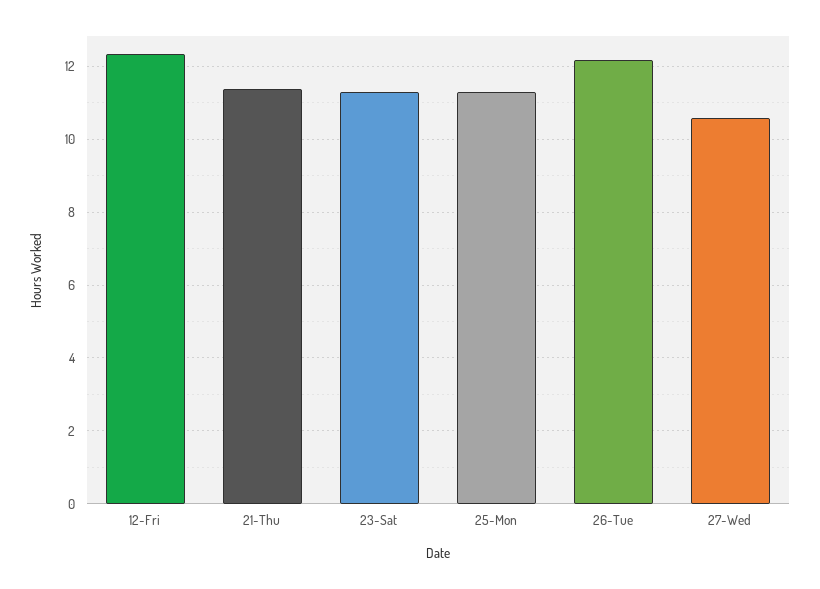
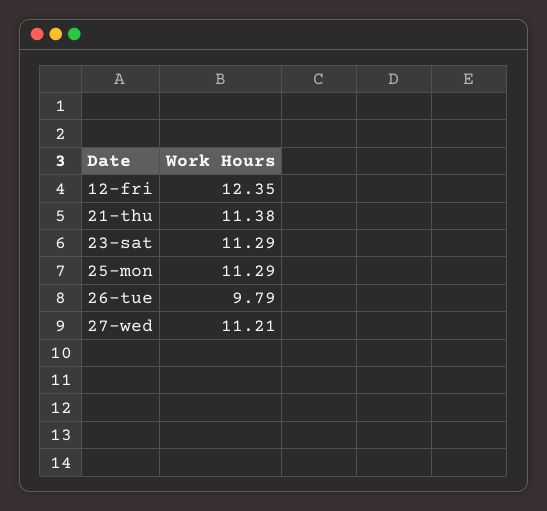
  {
    "12-Fri": 12.35,
    "21-Thu": 11.38,
    "23-Sat": 11.29,
    "25-Mon": 11.29,
-   "26-Tue": 12.2,
+   "26-Tue": 9.79,
-   "27-Wed": 10.6
+   "27-Wed": 11.21
  }

